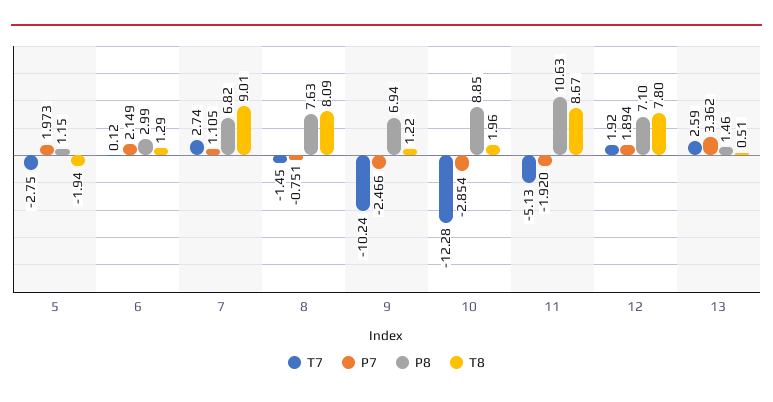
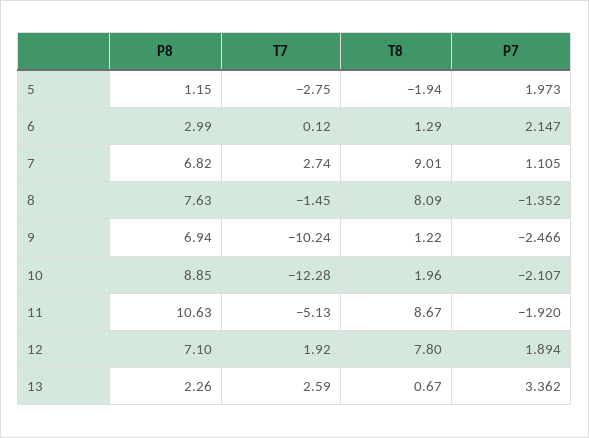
  {
    "T7": {
      "5": -2.75,
      "6": 0.12,
      "7": 2.74,
      "8": -1.45,
      "9": -10.24,
      "10": -12.28,
      "11": -5.13,
      "12": 1.92,
      "13": 2.59
    },
    "P7": {
      "5": 1.973,
-     "6": 2.149,
+     "6": 2.147,
      "7": 1.105,
-     "8": -0.751,
+     "8": -1.352,
      "9": -2.466,
-     "10": -2.854,
+     "10": -2.107,
      "11": -1.92,
      "12": 1.894,
      "13": 3.362
    },
    "P8": {
      "5": 1.15,
      "6": 2.99,
      "7": 6.82,
      "8": 7.63,
      "9": 6.94,
      "10": 8.85,
      "11": 10.63,
      "12": 7.1,
-     "13": 1.46
+     "13": 2.26
    },
    "T8": {
      "5": -1.94,
      "6": 1.29,
      "7": 9.01,
      "8": 8.09,
      "9": 1.22,
      "10": 1.96,
      "11": 8.67,
      "12": 7.8,
-     "13": 0.51
+     "13": 0.67
    }
  }

